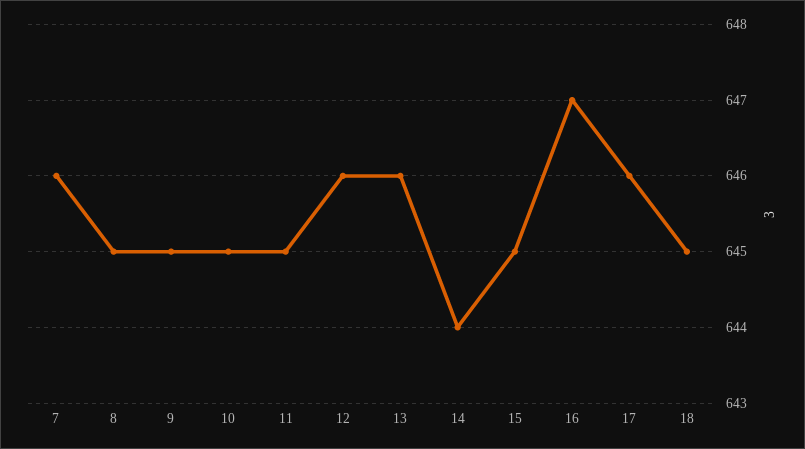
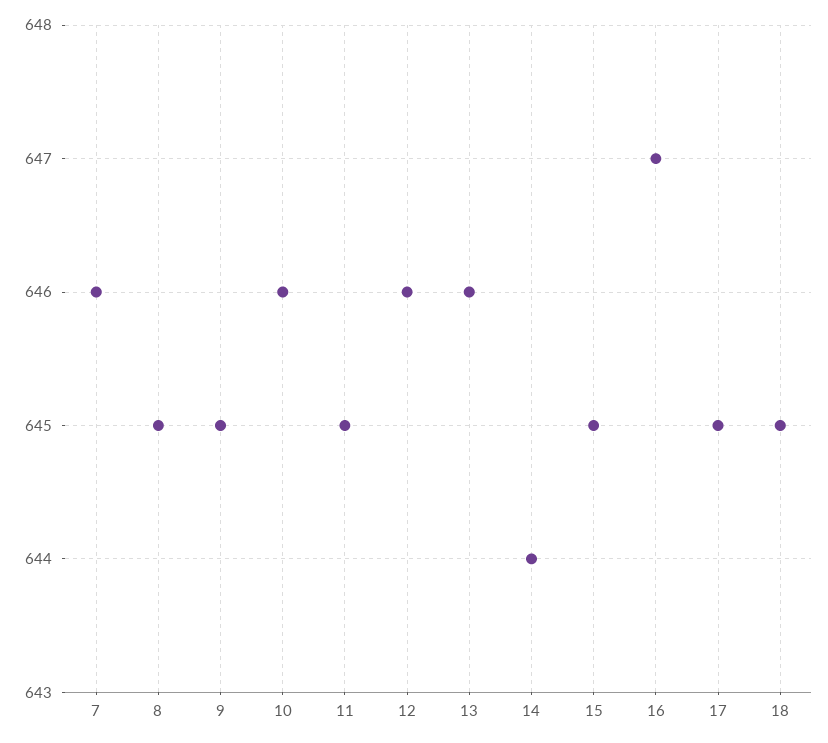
  {
    "7": 646,
    "8": 645,
    "9": 645,
-   "10": 645,
+   "10": 646,
    "11": 645,
    "12": 646,
    "13": 646,
    "14": 644,
    "15": 645,
    "16": 647,
-   "17": 646,
+   "17": 645,
    "18": 645
  }

